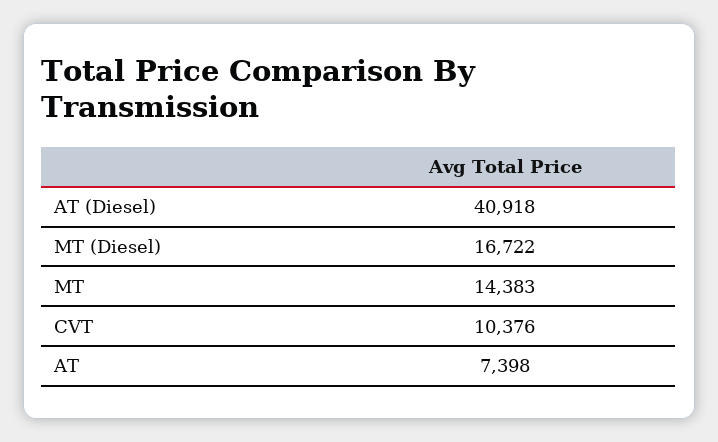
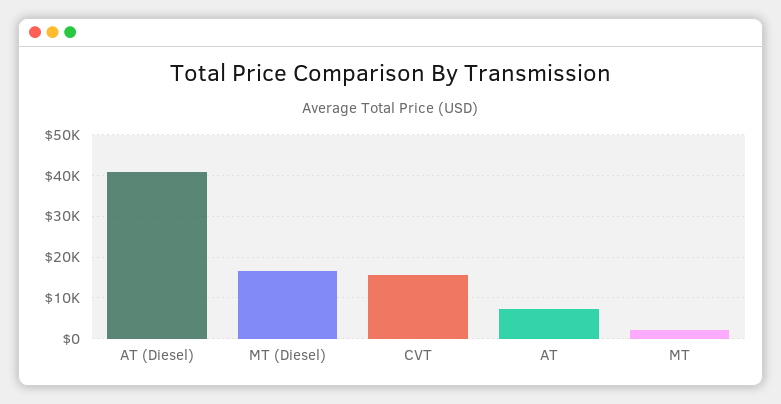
  {
    "AT (Diesel)": 40918,
    "MT (Diesel)": 16722,
-   "MT": 14383,
+   "MT": 2000,
-   "CVT": 10376,
+   "CVT": 16000,
    "AT": 7398
  }

